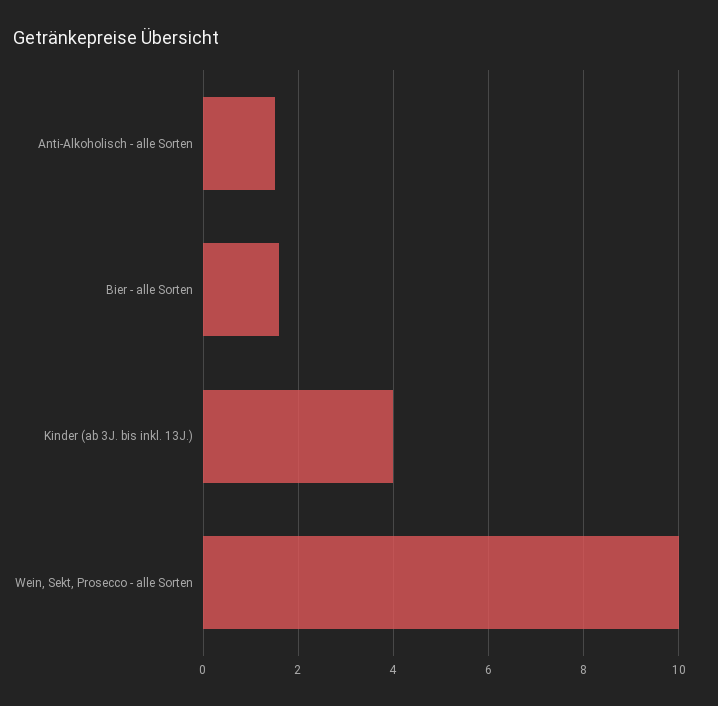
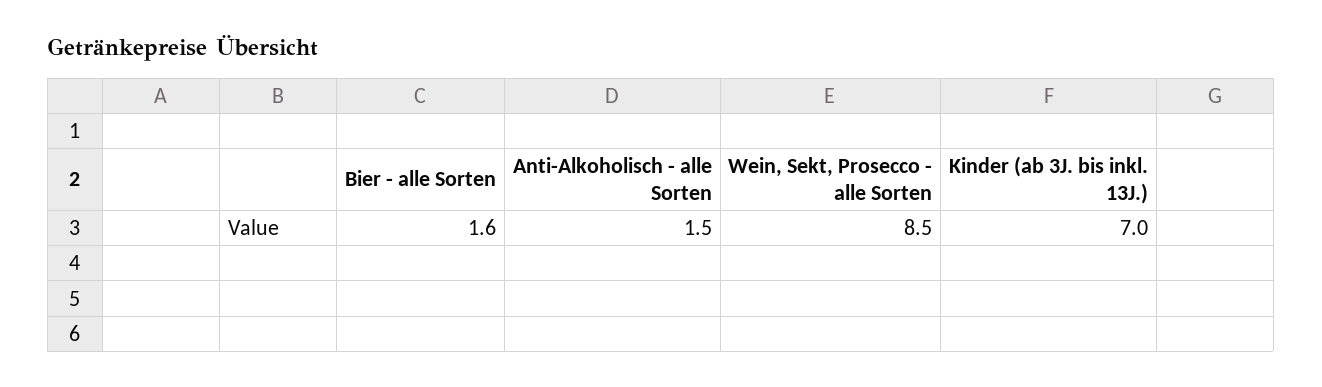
  {
    "Anti-Alkoholisch - alle Sorten": 1.5,
    "Bier - alle Sorten": 1.6,
-   "Kinder (ab 3J. bis inkl. 13J.)": 4,
+   "Kinder (ab 3J. bis inkl. 13J.)": 7,
-   "Wein, Sekt, Prosecco - alle Sorten": 10
+   "Wein, Sekt, Prosecco - alle Sorten": 8.5
  }

